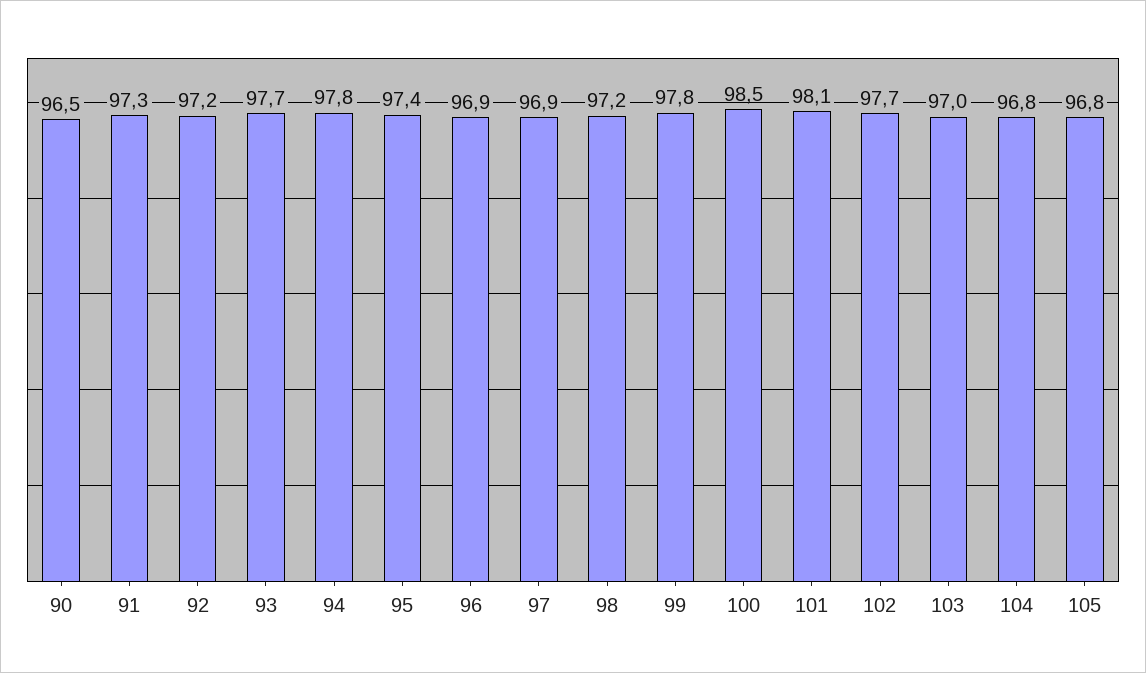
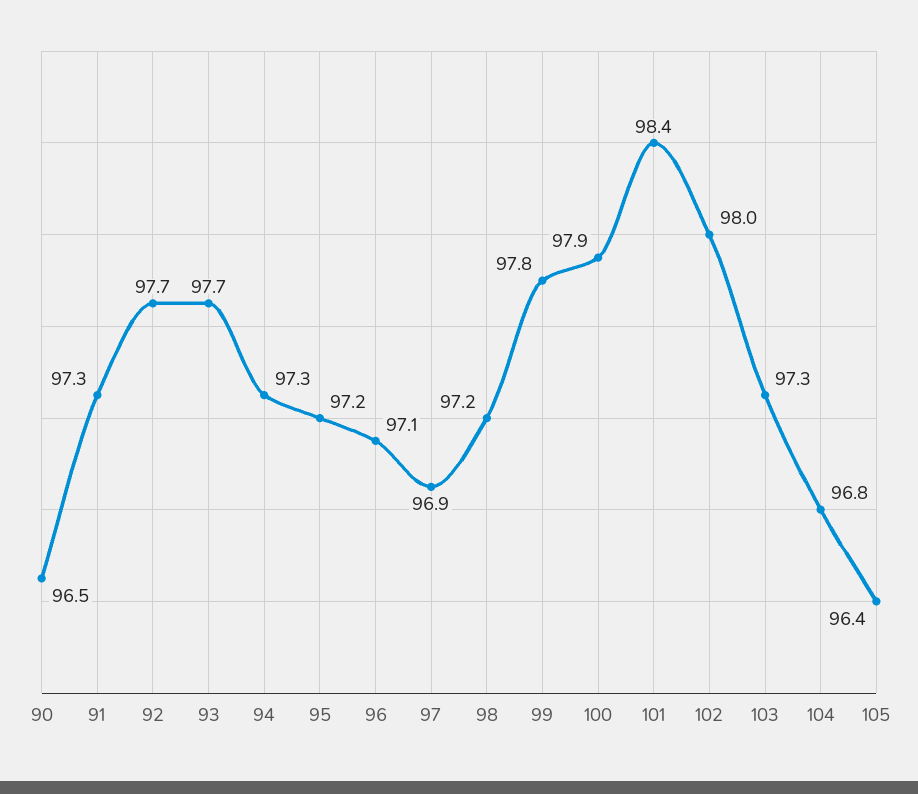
  {
    "90": 96.5,
    "91": 97.3,
-   "92": 97.2,
+   "92": 97.7,
    "93": 97.7,
-   "94": 97.8,
+   "94": 97.3,
-   "95": 97.4,
+   "95": 97.2,
-   "96": 96.9,
+   "96": 97.1,
    "97": 96.9,
    "98": 97.2,
    "99": 97.8,
-   "100": 98.5,
+   "100": 97.9,
-   "101": 98.1,
+   "101": 98.4,
-   "102": 97.7,
+   "102": 98,
-   "103": 97,
+   "103": 97.3,
    "104": 96.8,
-   "105": 96.8
+   "105": 96.4
  }

